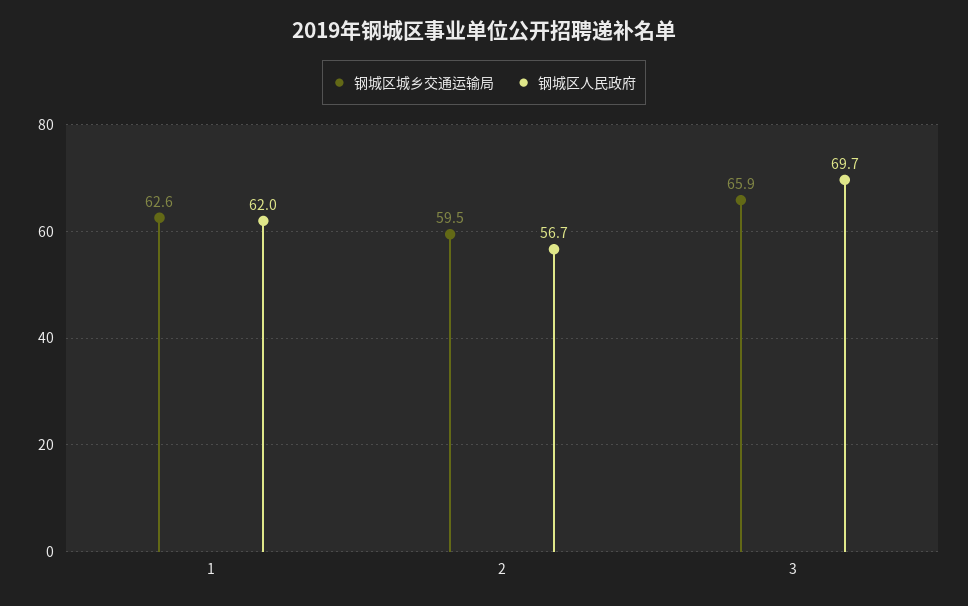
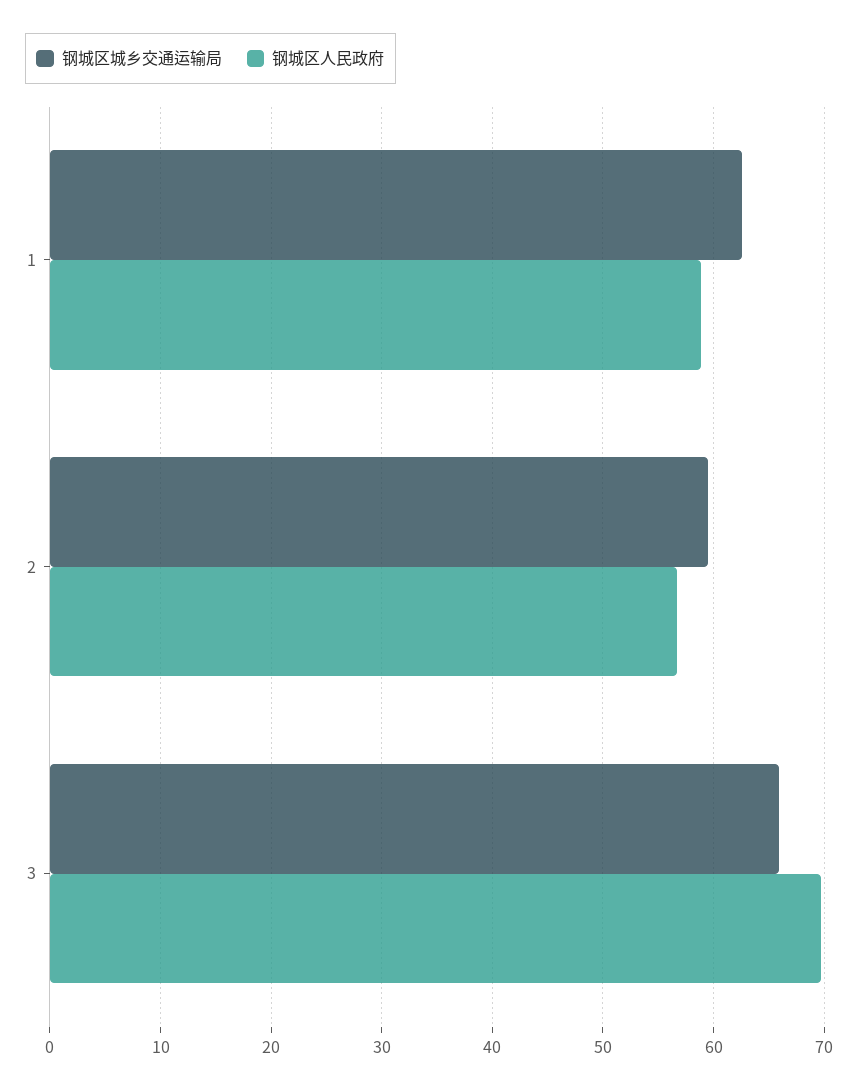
  {
    "钢城区城乡交通运输局": {
      "1": 62.6,
      "2": 59.5,
      "3": 65.9
    },
    "钢城区人民政府": {
-     "1": 62,
+     "1": 59,
      "2": 56.7,
      "3": 69.7
    }
  }

